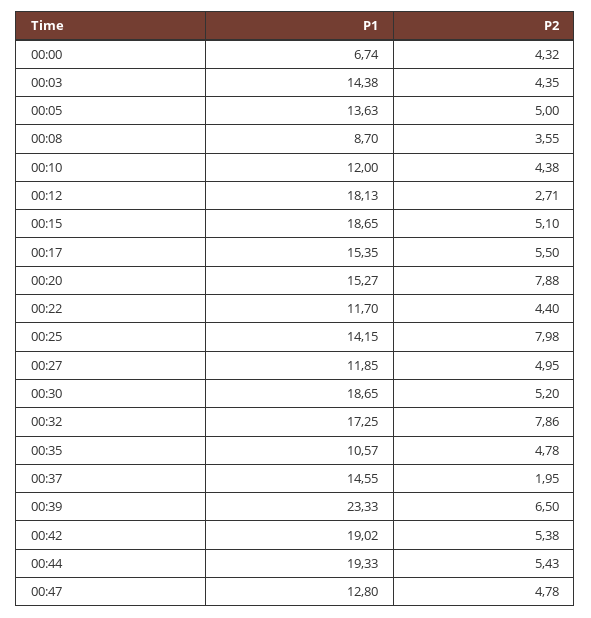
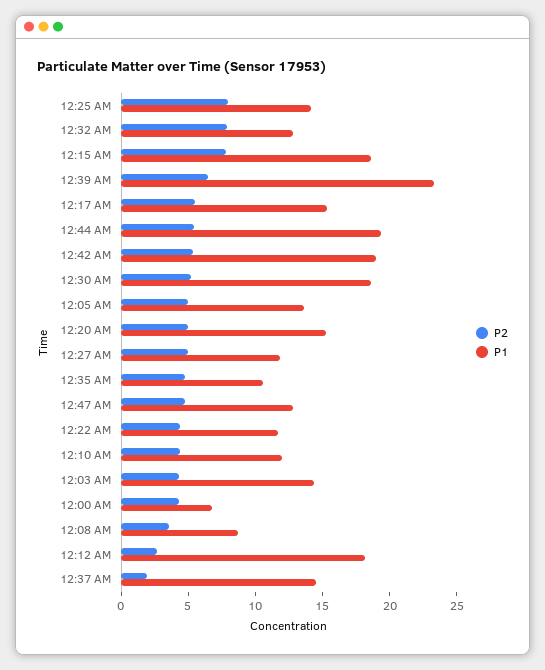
  {
    "P1": {
      "00:00": 6.74,
      "00:03": 14.38,
      "00:05": 13.63,
      "00:08": 8.7,
      "00:10": 12,
      "00:12": 18.13,
      "00:15": 18.65,
      "00:17": 15.35,
      "00:20": 15.27,
      "00:22": 11.7,
      "00:25": 14.15,
      "00:27": 11.85,
      "00:30": 18.65,
-     "00:32": 17.25,
+     "00:32": 13,
      "00:35": 10.57,
      "00:37": 14.55,
      "00:39": 23.33,
      "00:42": 19.02,
      "00:44": 19.33,
      "00:47": 12.8
    },
    "P2": {
      "00:00": 4.32,
      "00:03": 4.35,
      "00:05": 5,
      "00:08": 3.55,
      "00:10": 4.38,
      "00:12": 2.71,
-     "00:15": 5.1,
+     "00:15": 8,
      "00:17": 5.5,
-     "00:20": 7.88,
+     "00:20": 5,
      "00:22": 4.4,
      "00:25": 7.98,
      "00:27": 4.95,
      "00:30": 5.2,
      "00:32": 7.86,
      "00:35": 4.78,
      "00:37": 1.95,
      "00:39": 6.5,
      "00:42": 5.38,
      "00:44": 5.43,
      "00:47": 4.78
    }
  }

